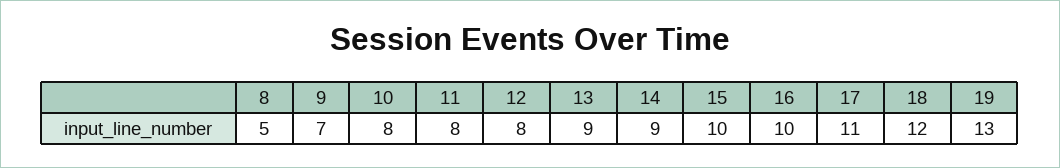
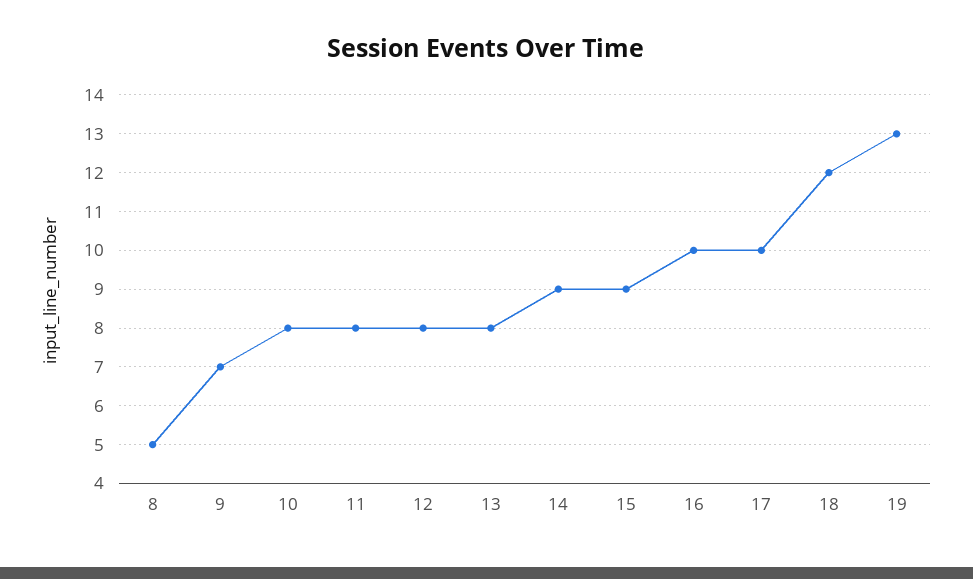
  {
    "8": 5,
    "9": 7,
    "10": 8,
    "11": 8,
    "12": 8,
-   "13": 9,
+   "13": 8,
    "14": 9,
-   "15": 10,
+   "15": 9,
    "16": 10,
-   "17": 11,
+   "17": 10,
    "18": 12,
    "19": 13
  }

